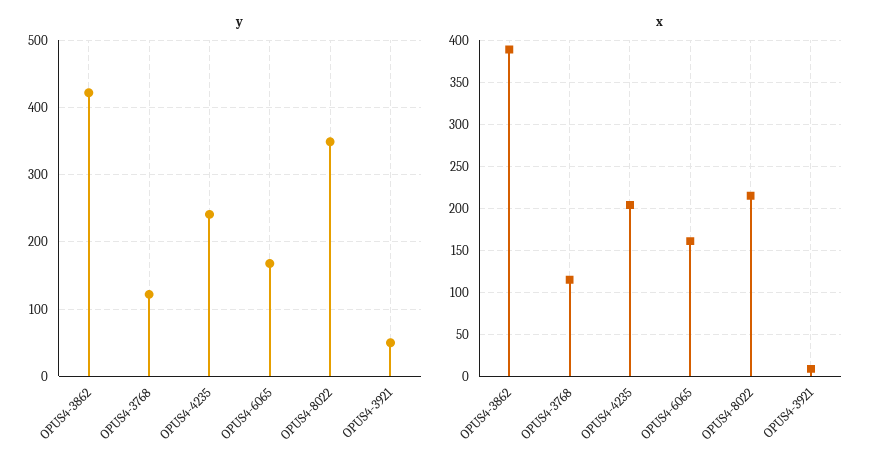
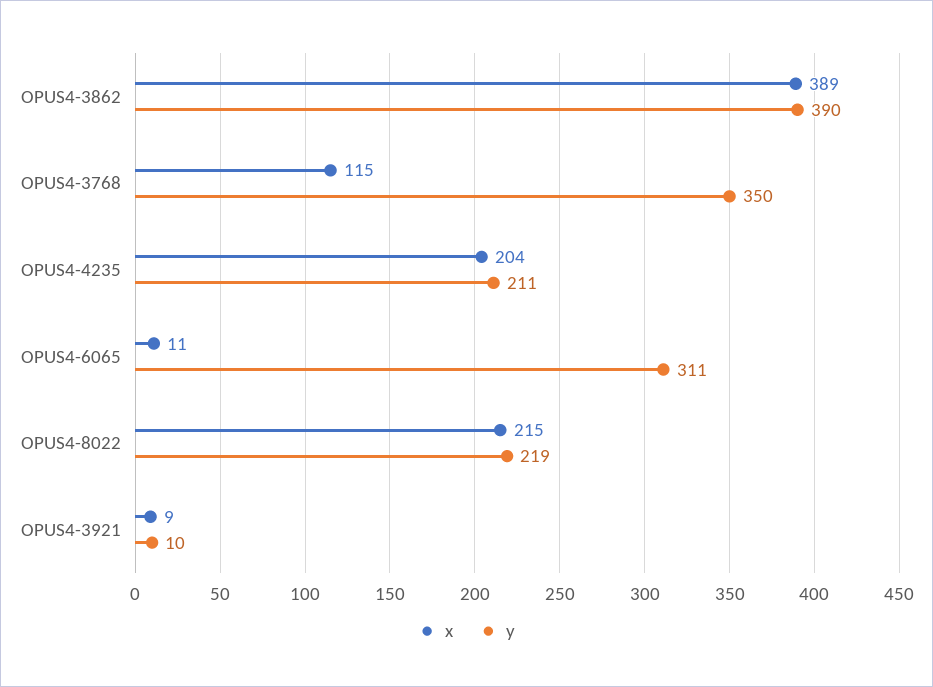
  {
    "y": {
-     "OPUS4-3862": 420,
+     "OPUS4-3862": 390,
-     "OPUS4-3768": 120,
+     "OPUS4-3768": 350,
-     "OPUS4-4235": 240,
+     "OPUS4-4235": 211,
-     "OPUS4-6065": 170,
+     "OPUS4-6065": 311,
-     "OPUS4-8022": 350,
+     "OPUS4-8022": 219,
-     "OPUS4-3921": 50
+     "OPUS4-3921": 10
    },
    "x": {
      "OPUS4-3862": 389,
      "OPUS4-3768": 115,
      "OPUS4-4235": 204,
-     "OPUS4-6065": 160,
+     "OPUS4-6065": 11,
      "OPUS4-8022": 215,
      "OPUS4-3921": 9
    }
  }

